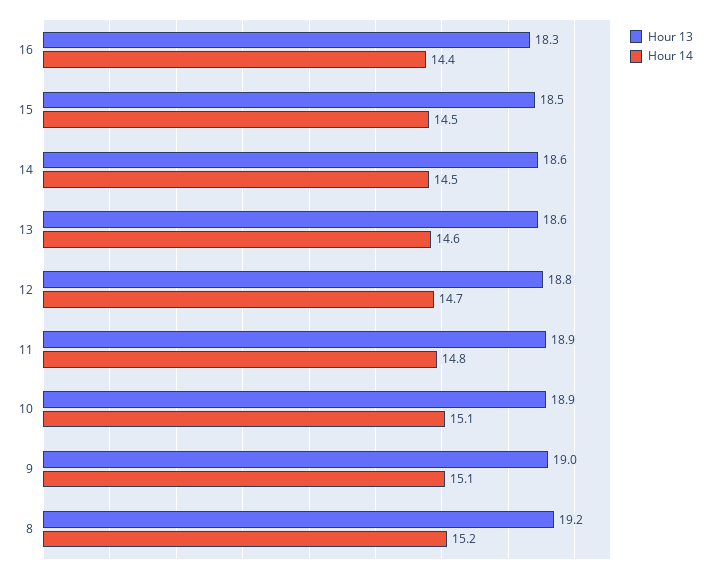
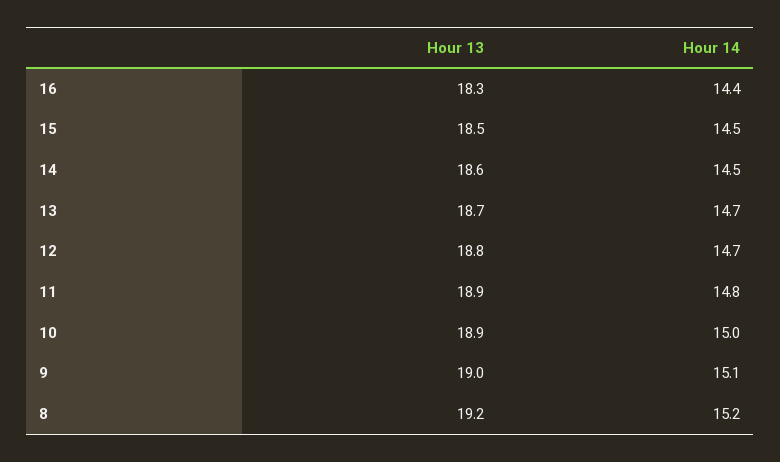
  {
    "Hour 13": {
      "16": 18.3,
      "15": 18.5,
      "14": 18.6,
-     "13": 18.6,
+     "13": 18.7,
      "12": 18.8,
      "11": 18.9,
      "10": 18.9,
      "9": 19,
      "8": 19.2
    },
    "Hour 14": {
      "16": 14.4,
      "15": 14.5,
      "14": 14.5,
-     "13": 14.6,
+     "13": 14.7,
      "12": 14.7,
      "11": 14.8,
-     "10": 15.1,
+     "10": 15,
      "9": 15.1,
      "8": 15.2
    }
  }

